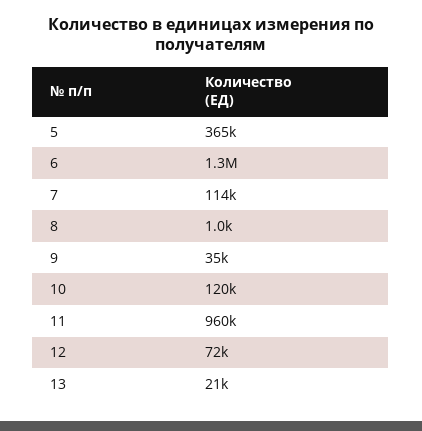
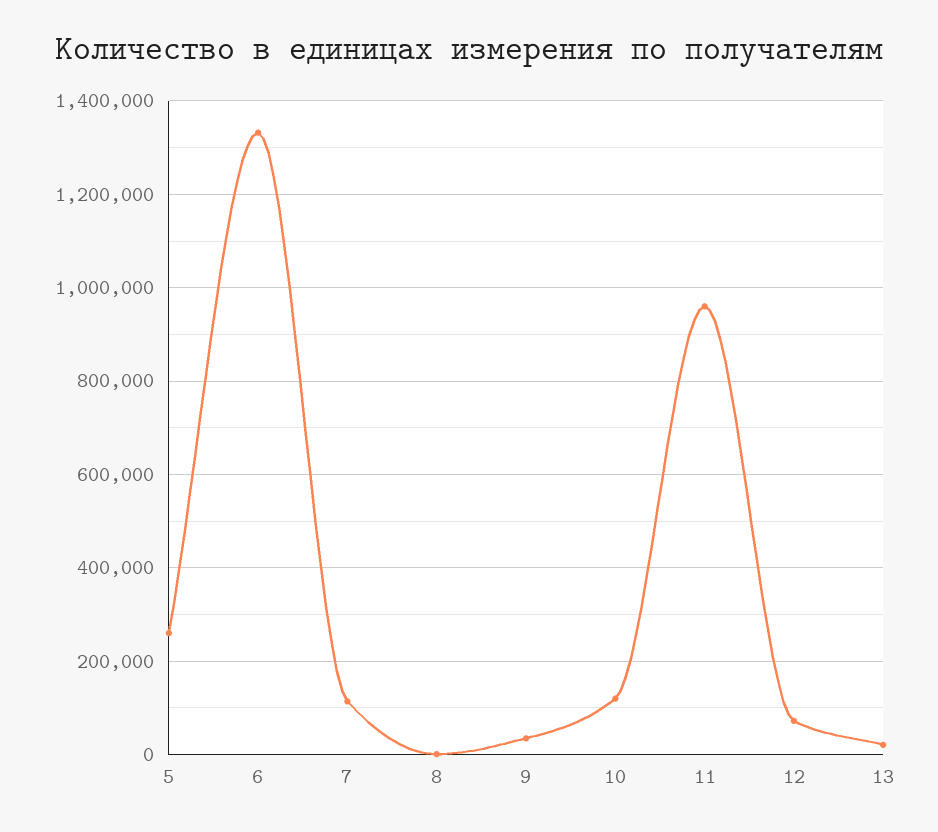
  {
-   "5": 365000,
+   "5": 260000,
    "6": 1300000,
    "7": 114000,
    "8": 1000,
    "9": 35000,
    "10": 120000,
    "11": 960000,
    "12": 72000,
    "13": 21000
  }

